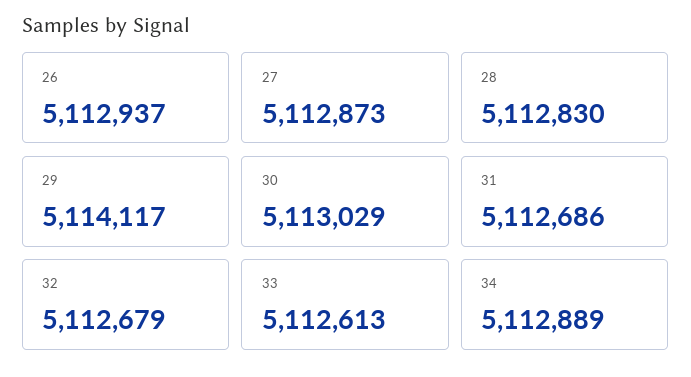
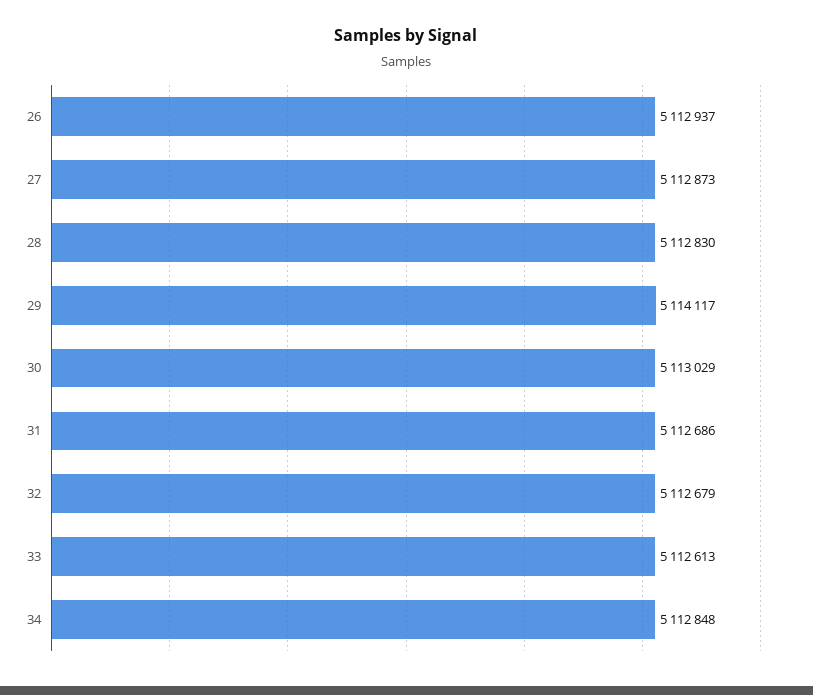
  {
    "26": 5112937,
    "27": 5112873,
    "28": 5112830,
    "29": 5114117,
    "30": 5113029,
    "31": 5112686,
    "32": 5112679,
    "33": 5112613,
-   "34": 5112889
+   "34": 5112848
  }

